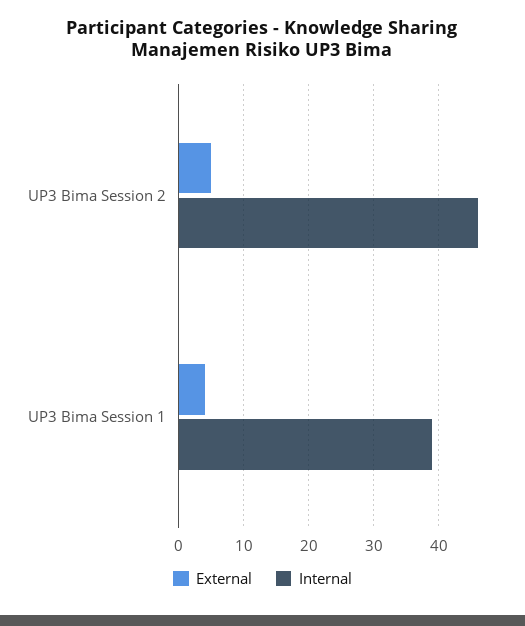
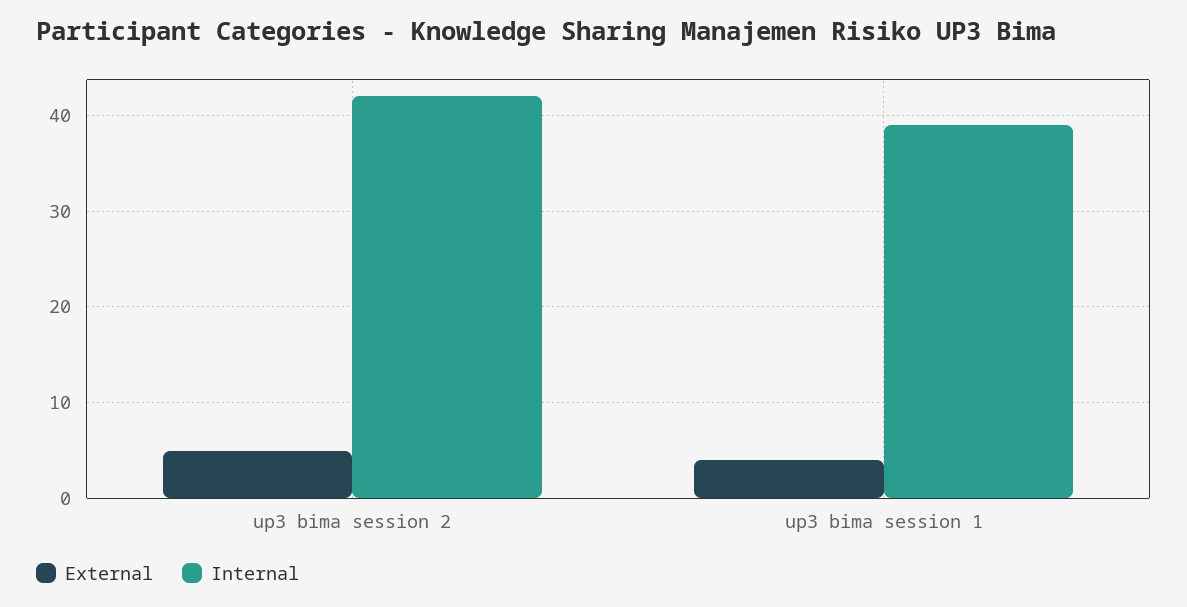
  {
    "External": {
      "UP3 Bima Session 2": 5,
      "UP3 Bima Session 1": 4
    },
    "Internal": {
-     "UP3 Bima Session 2": 46,
+     "UP3 Bima Session 2": 42,
      "UP3 Bima Session 1": 39
    }
  }

